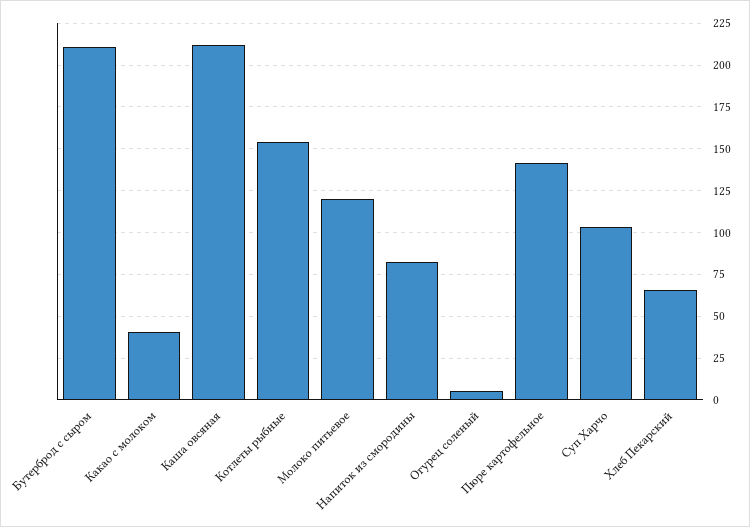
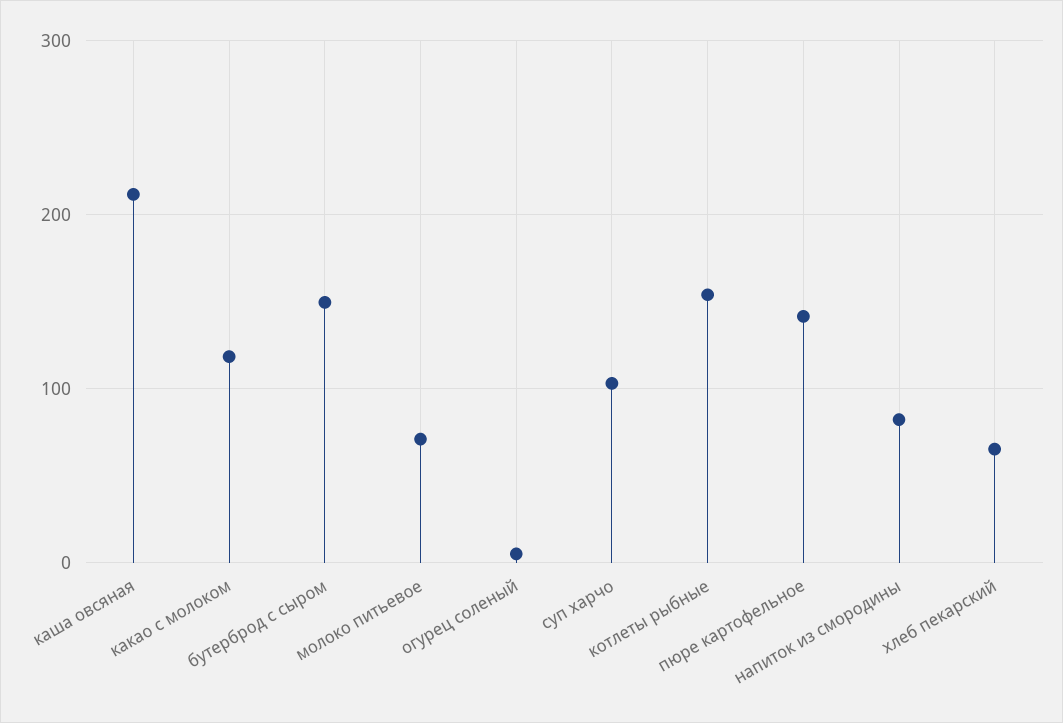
  {
-   "Бутерброд с сыром": 210,
+   "Бутерброд с сыром": 150,
-   "Какао с молоком": 40,
+   "Какао с молоком": 120,
    "Каша овсяная": 210,
    "Котлеты рыбные": 155,
-   "Молоко питьевое": 120,
+   "Молоко питьевое": 70,
    "Напиток из смородины": 80,
    "Огурец соленый": 5,
    "Пюре картофельное": 140,
    "Суп Харчо": 105,
    "Хлеб Пекарский": 65
  }

